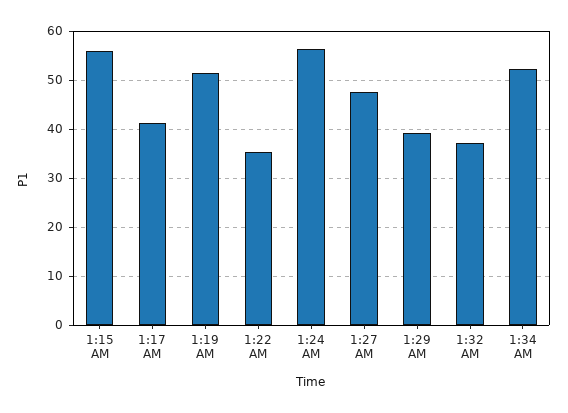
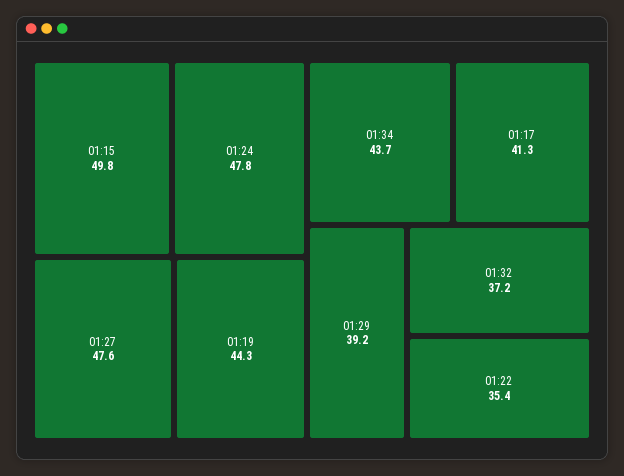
  {
-   "1:15 AM": 56,
+   "1:15 AM": 49.8,
    "1:17 AM": 41.3,
-   "1:19 AM": 52,
+   "1:19 AM": 44.3,
    "1:22 AM": 35.4,
-   "1:24 AM": 56,
+   "1:24 AM": 47.8,
    "1:27 AM": 47.6,
    "1:29 AM": 39.2,
    "1:32 AM": 37.2,
-   "1:34 AM": 52
+   "1:34 AM": 43.7
  }

